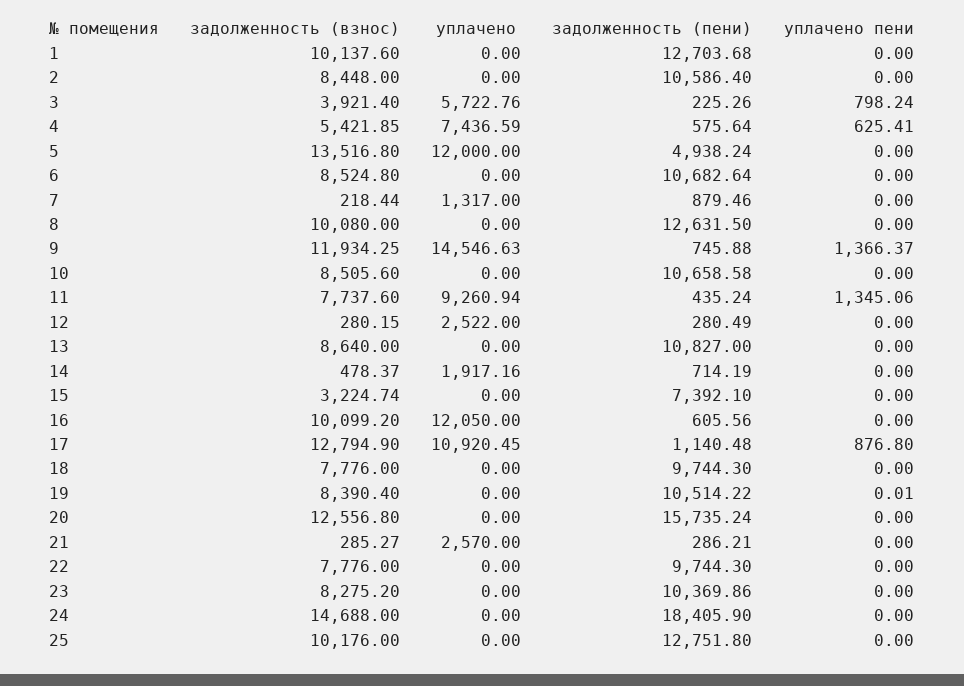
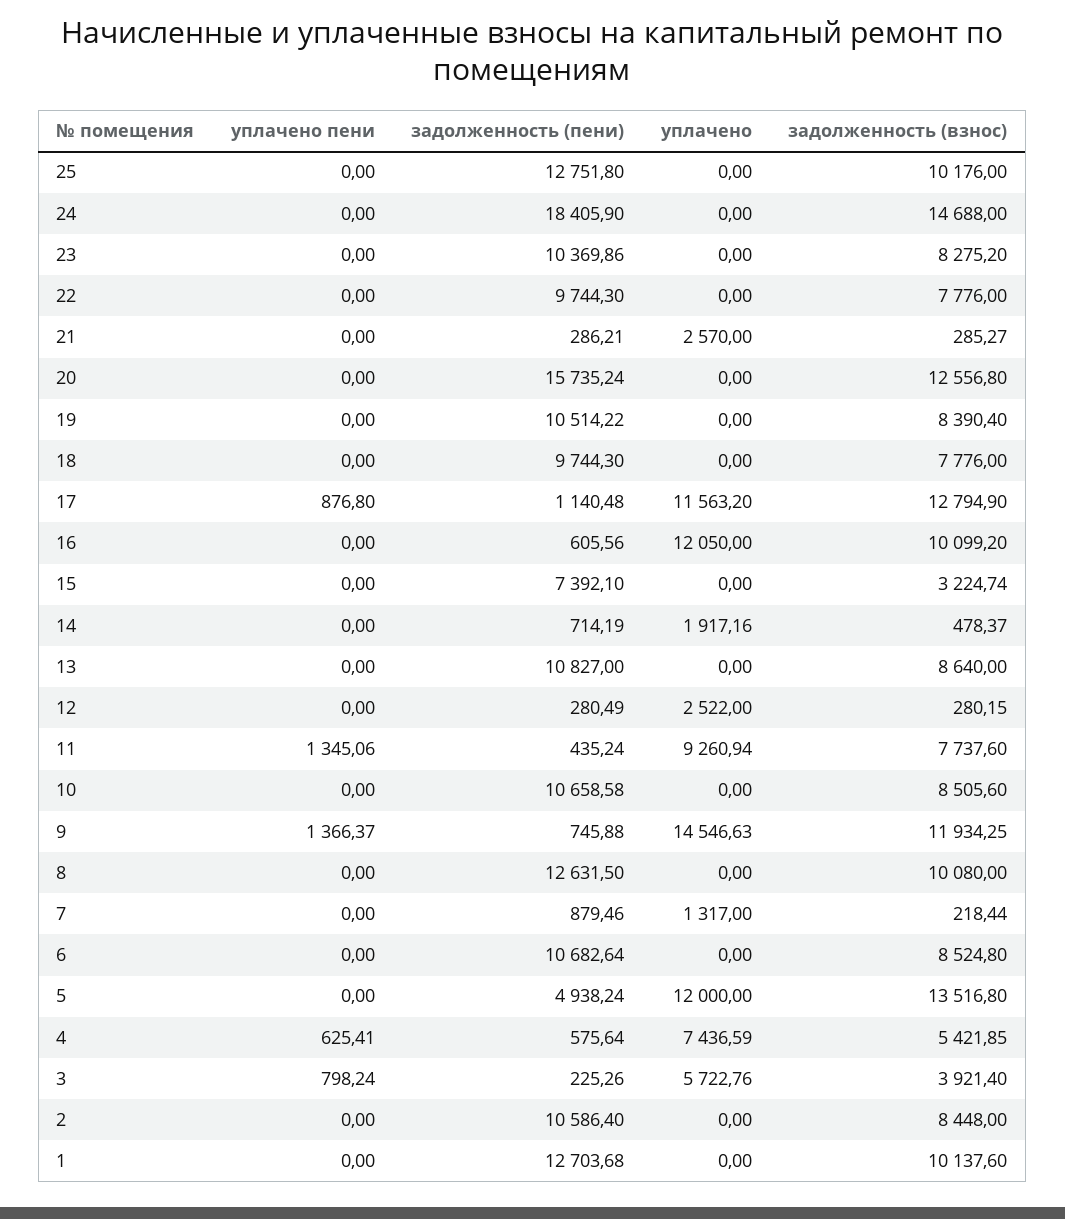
  {
    "задолженность (взнос)": {
      "1": 10137.6,
      "2": 8448,
      "3": 3921.4,
      "4": 5421.85,
      "5": 13516.8,
      "6": 8524.8,
      "7": 218.44,
      "8": 10080,
      "9": 11934.25,
      "10": 8505.6,
      "11": 7737.6,
      "12": 280.15,
      "13": 8640,
      "14": 478.37,
      "15": 3224.74,
      "16": 10099.2,
      "17": 12794.9,
      "18": 7776,
      "19": 8390.4,
      "20": 12556.8,
      "21": 285.27,
      "22": 7776,
      "23": 8275.2,
      "24": 14688,
      "25": 10176
    },
    "уплачено": {
      "1": 0,
      "2": 0,
      "3": 5722.76,
      "4": 7436.59,
      "5": 12000,
      "6": 0,
      "7": 1317,
      "8": 0,
      "9": 14546.63,
      "10": 0,
      "11": 9260.94,
      "12": 2522,
      "13": 0,
      "14": 1917.16,
      "15": 0,
      "16": 12050,
-     "17": 10920.45,
+     "17": 11563.2,
      "18": 0,
      "19": 0,
      "20": 0,
      "21": 2570,
      "22": 0,
      "23": 0,
      "24": 0,
      "25": 0
    },
    "задолженность (пени)": {
      "1": 12703.68,
      "2": 10586.4,
      "3": 225.26,
      "4": 575.64,
      "5": 4938.24,
      "6": 10682.64,
      "7": 879.46,
      "8": 12631.5,
      "9": 745.88,
      "10": 10658.58,
      "11": 435.24,
      "12": 280.49,
      "13": 10827,
      "14": 714.19,
      "15": 7392.1,
      "16": 605.56,
      "17": 1140.48,
      "18": 9744.3,
      "19": 10514.22,
      "20": 15735.24,
      "21": 286.21,
      "22": 9744.3,
      "23": 10369.86,
      "24": 18405.9,
      "25": 12751.8
    },
    "уплачено пени": {
      "1": 0,
      "2": 0,
      "3": 798.24,
      "4": 625.41,
      "5": 0,
      "6": 0,
      "7": 0,
      "8": 0,
      "9": 1366.37,
      "10": 0,
      "11": 1345.06,
      "12": 0,
      "13": 0,
      "14": 0,
      "15": 0,
      "16": 0,
      "17": 876.8,
      "18": 0,
-     "19": 0.01,
+     "19": 0,
      "20": 0,
      "21": 0,
      "22": 0,
      "23": 0,
      "24": 0,
      "25": 0
    }
  }

